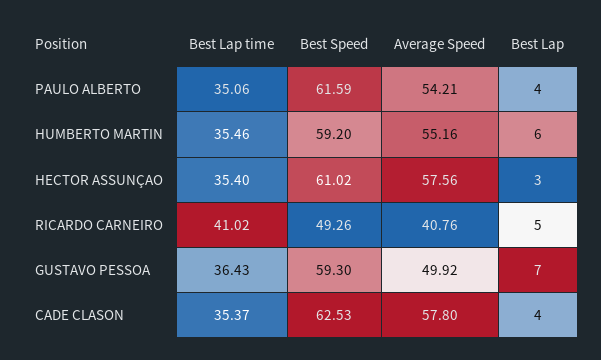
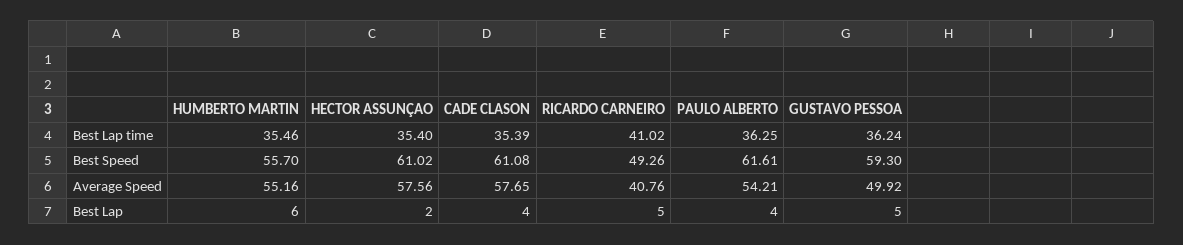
  {
    "Best Lap time": {
-     "PAULO ALBERTO": 35.06,
+     "PAULO ALBERTO": 36.25,
      "HUMBERTO MARTIN": 35.46,
      "HECTOR ASSUNÇAO": 35.4,
      "RICARDO CARNEIRO": 41.02,
-     "GUSTAVO PESSOA": 36.43,
+     "GUSTAVO PESSOA": 36.24,
-     "CADE CLASON": 35.37
+     "CADE CLASON": 35.39
    },
    "Best Speed": {
-     "PAULO ALBERTO": 61.59,
+     "PAULO ALBERTO": 61.61,
-     "HUMBERTO MARTIN": 59.2,
+     "HUMBERTO MARTIN": 55.7,
      "HECTOR ASSUNÇAO": 61.02,
      "RICARDO CARNEIRO": 49.26,
      "GUSTAVO PESSOA": 59.3,
-     "CADE CLASON": 62.53
+     "CADE CLASON": 61.08
    },
    "Average Speed": {
      "PAULO ALBERTO": 54.21,
      "HUMBERTO MARTIN": 55.16,
      "HECTOR ASSUNÇAO": 57.56,
      "RICARDO CARNEIRO": 40.76,
      "GUSTAVO PESSOA": 49.92,
-     "CADE CLASON": 57.8
+     "CADE CLASON": 57.65
    },
    "Best Lap": {
      "PAULO ALBERTO": 4,
      "HUMBERTO MARTIN": 6,
-     "HECTOR ASSUNÇAO": 3,
+     "HECTOR ASSUNÇAO": 2,
      "RICARDO CARNEIRO": 5,
-     "GUSTAVO PESSOA": 7,
+     "GUSTAVO PESSOA": 5,
      "CADE CLASON": 4
    }
  }

